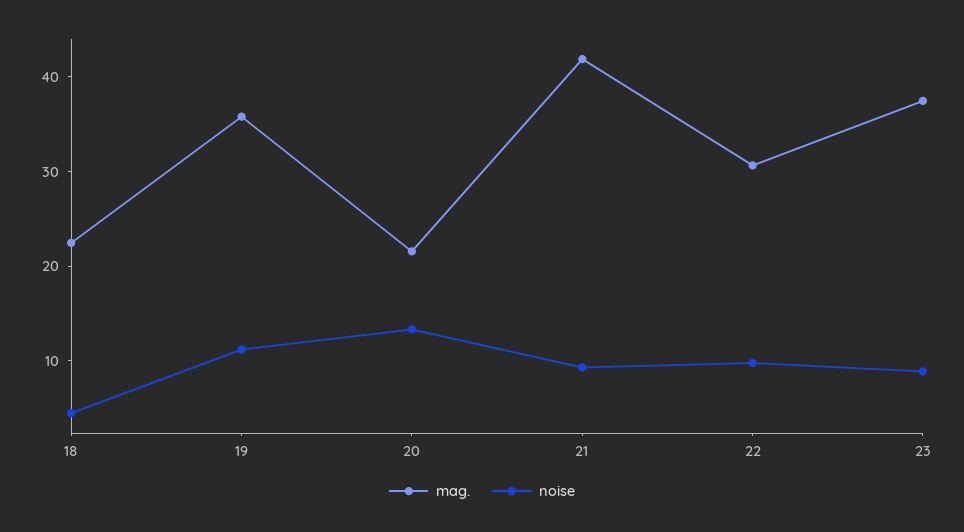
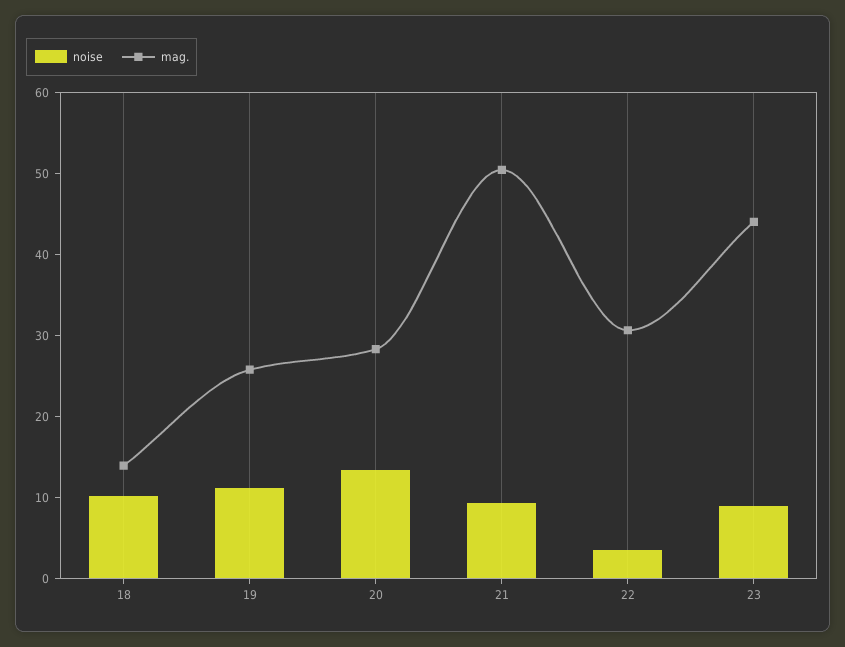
  {
    "mag.": {
-     "18": 22,
+     "18": 14,
-     "19": 36,
+     "19": 26,
-     "20": 22,
+     "20": 28,
-     "21": 42,
+     "21": 50,
      "22": 30,
-     "23": 38
+     "23": 44
    },
    "noise": {
-     "18": 4,
+     "18": 10,
      "19": 12,
      "20": 14,
      "21": 10,
-     "22": 10,
+     "22": 4,
      "23": 8
    }
  }

